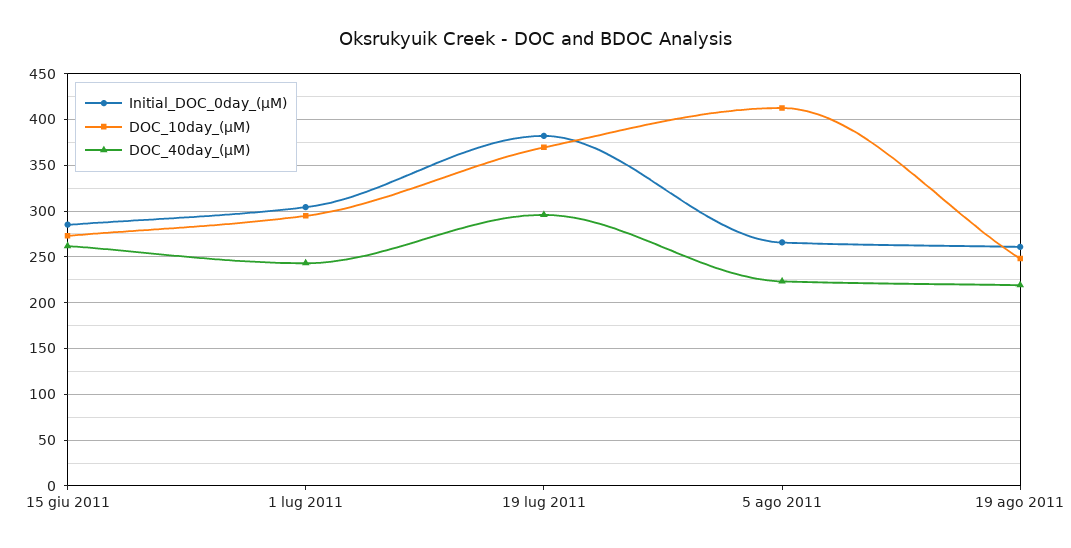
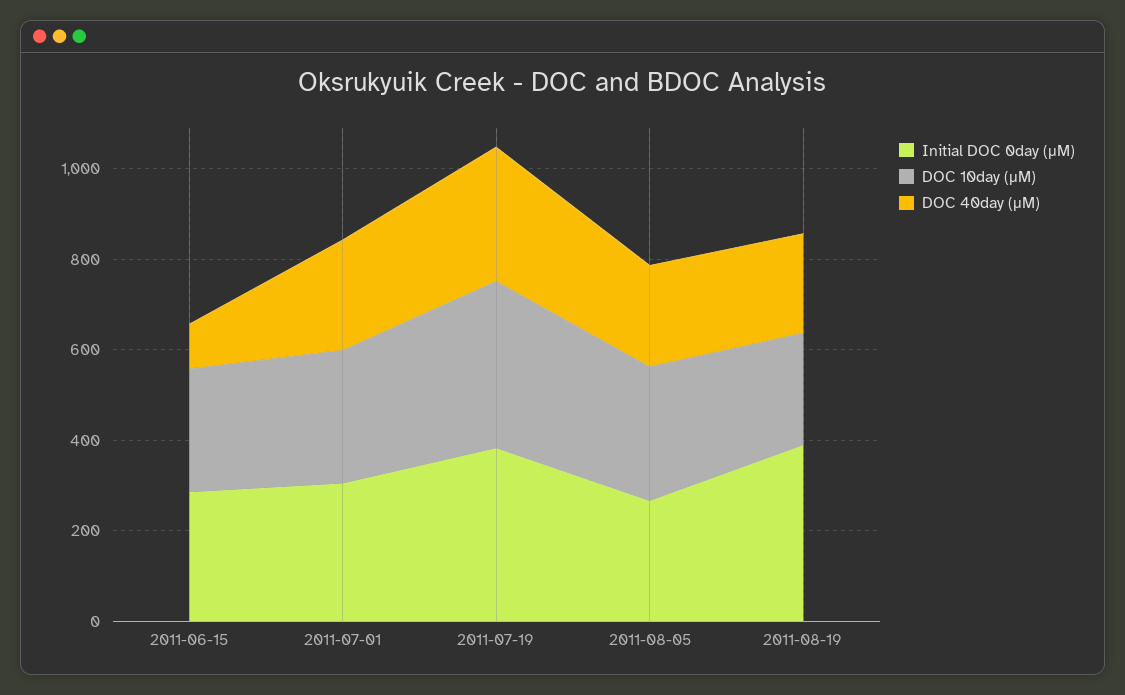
  {
    "Initial_DOC_0day_(μM)": {
      "15 giu 2011": 290,
      "1 lug 2011": 300,
      "19 lug 2011": 380,
      "5 ago 2011": 270,
-     "19 ago 2011": 260
+     "19 ago 2011": 400
    },
    "DOC_10day_(μM)": {
      "15 giu 2011": 270,
      "1 lug 2011": 290,
      "19 lug 2011": 370,
-     "5 ago 2011": 410,
+     "5 ago 2011": 300,
      "19 ago 2011": 250
    },
    "DOC_40day_(μM)": {
-     "15 giu 2011": 260,
+     "15 giu 2011": 100,
      "1 lug 2011": 240,
      "19 lug 2011": 300,
      "5 ago 2011": 220,
      "19 ago 2011": 220
    }
  }

